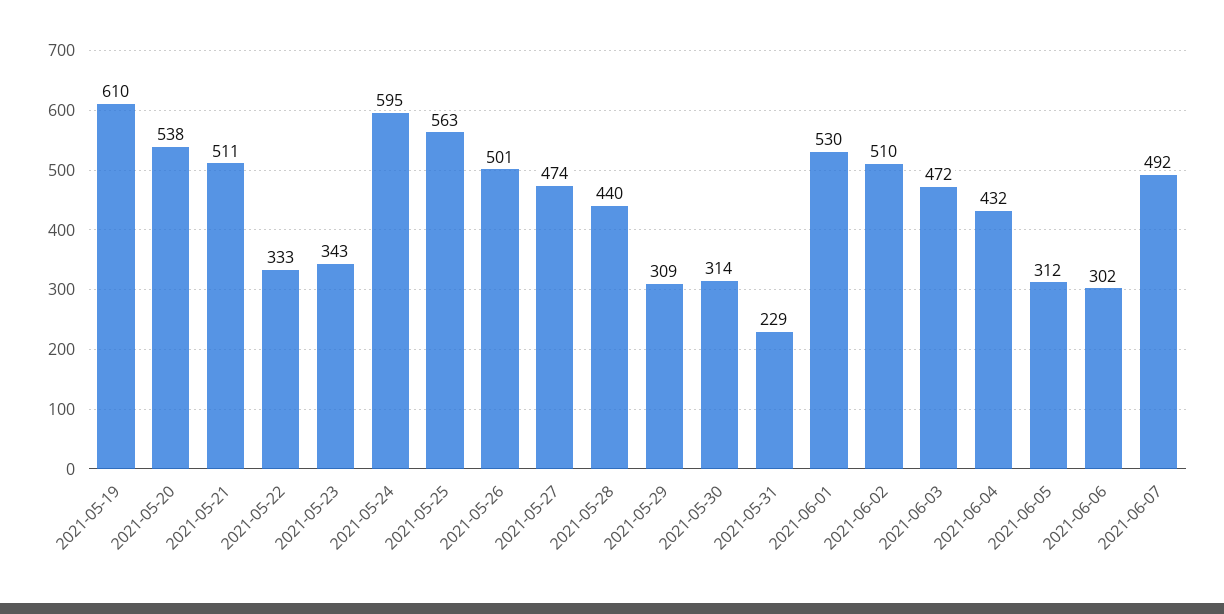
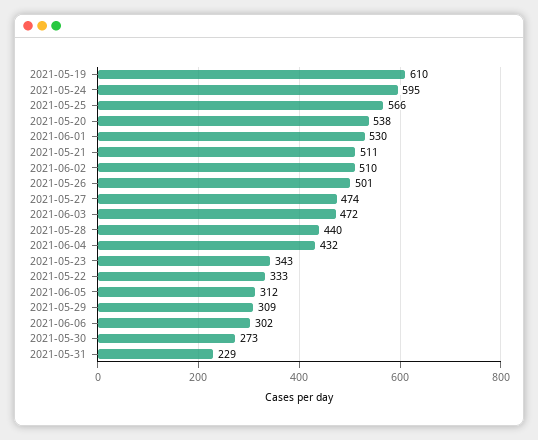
  {
    "2021-05-19": 610,
    "2021-05-20": 538,
    "2021-05-21": 511,
    "2021-05-22": 333,
    "2021-05-23": 343,
    "2021-05-24": 595,
-   "2021-05-25": 563,
+   "2021-05-25": 566,
    "2021-05-26": 501,
    "2021-05-27": 474,
    "2021-05-28": 440,
    "2021-05-29": 309,
-   "2021-05-30": 314,
+   "2021-05-30": 273,
    "2021-05-31": 229,
    "2021-06-01": 530,
    "2021-06-02": 510,
    "2021-06-03": 472,
    "2021-06-04": 432,
    "2021-06-05": 312,
-   "2021-06-06": 302,
+   "2021-06-06": 302
-   "2021-06-07": 492
  }

